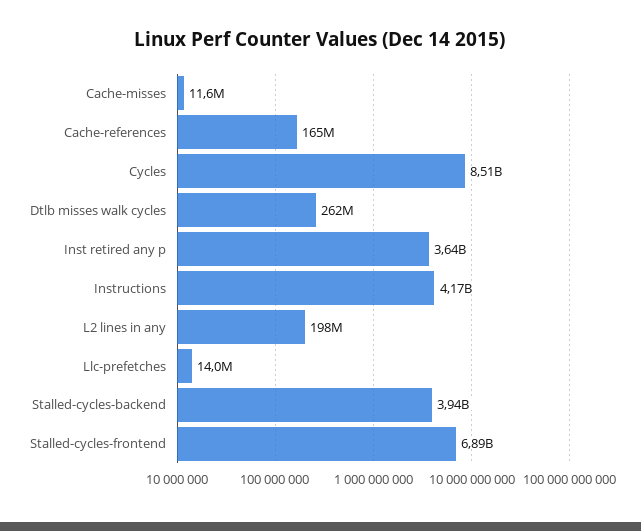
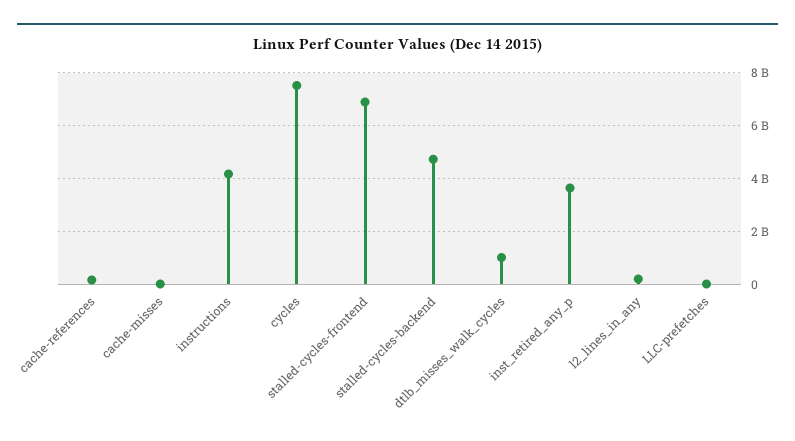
  {
    "Cache-misses": 11600000,
    "Cache-references": 165000000,
-   "Cycles": 8510000000,
+   "Cycles": 7500000000,
-   "Dtlb misses walk cycles": 262000000,
+   "Dtlb misses walk cycles": 1000000000,
    "Inst retired any p": 3640000000,
    "Instructions": 4170000000,
    "L2 lines in any": 198000000,
    "Llc-prefetches": 14000000,
-   "Stalled-cycles-backend": 3940000000,
+   "Stalled-cycles-backend": 4750000000,
    "Stalled-cycles-frontend": 6890000000
  }

